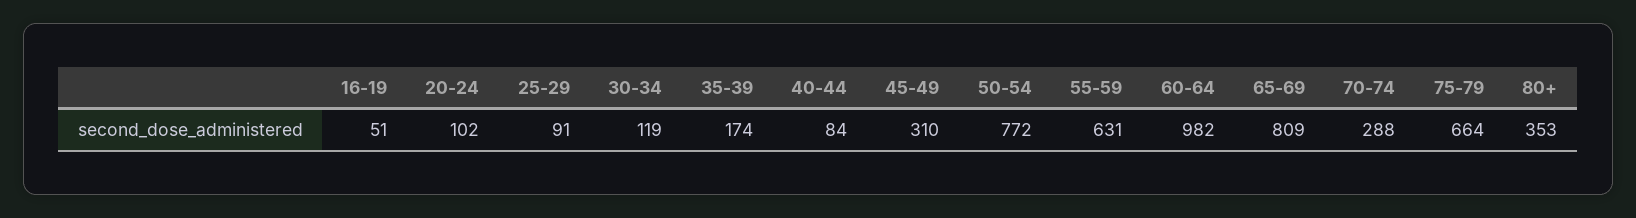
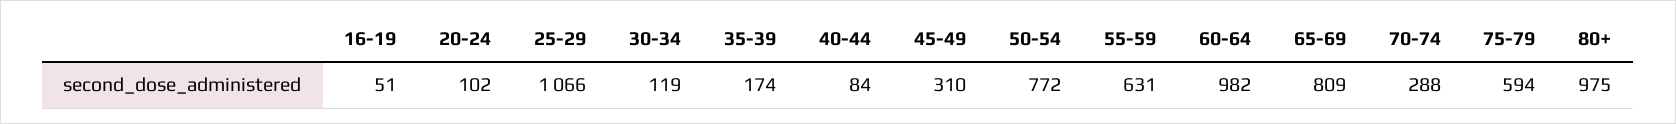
  {
    "16-19": 51,
    "20-24": 102,
-   "25-29": 91,
+   "25-29": 1066,
    "30-34": 119,
    "35-39": 174,
    "40-44": 84,
    "45-49": 310,
    "50-54": 772,
    "55-59": 631,
    "60-64": 982,
    "65-69": 809,
    "70-74": 288,
-   "75-79": 664,
+   "75-79": 594,
-   "80+": 353
+   "80+": 975
  }

